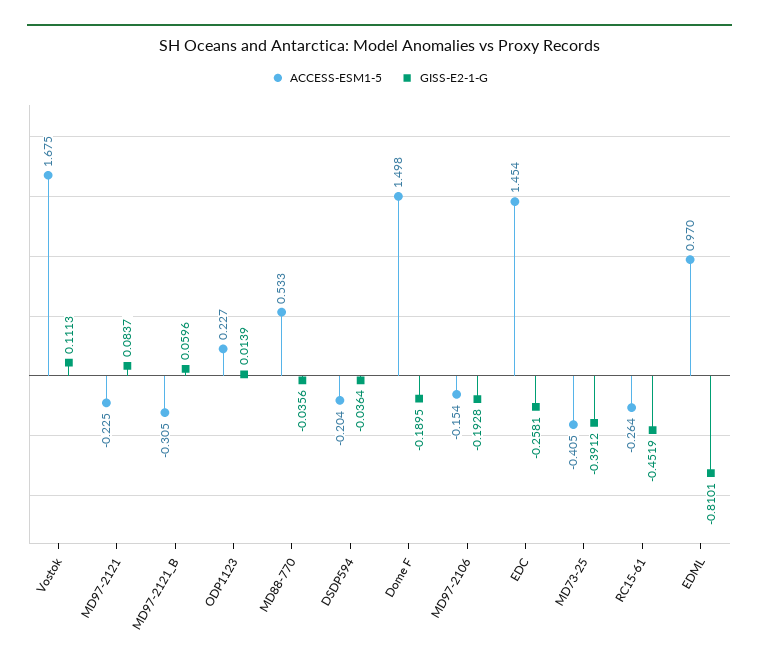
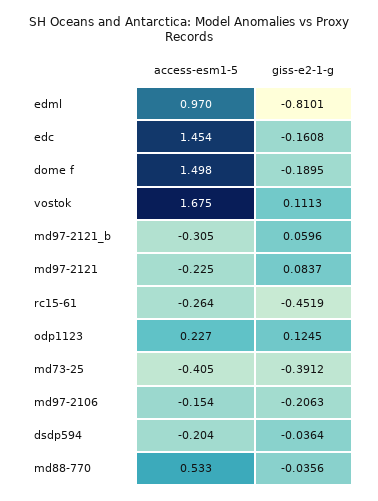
  {
    "ACCESS-ESM1-5": {
      "Vostok": 1.675,
      "MD97-2121": -0.225,
      "MD97-2121_B": -0.305,
      "ODP1123": 0.227,
      "MD88-770": 0.533,
      "DSDP594": -0.204,
      "Dome F": 1.498,
      "MD97-2106": -0.154,
      "EDC": 1.454,
      "MD73-25": -0.405,
      "RC15-61": -0.264,
      "EDML": 0.97
    },
    "GISS-E2-1-G": {
      "Vostok": 0.1113,
      "MD97-2121": 0.0837,
      "MD97-2121_B": 0.0596,
-     "ODP1123": 0.0139,
+     "ODP1123": 0.1245,
      "MD88-770": -0.0356,
      "DSDP594": -0.0364,
      "Dome F": -0.1895,
-     "MD97-2106": -0.1928,
+     "MD97-2106": -0.2063,
-     "EDC": -0.2581,
+     "EDC": -0.1608,
      "MD73-25": -0.3912,
      "RC15-61": -0.4519,
      "EDML": -0.8101
    }
  }

